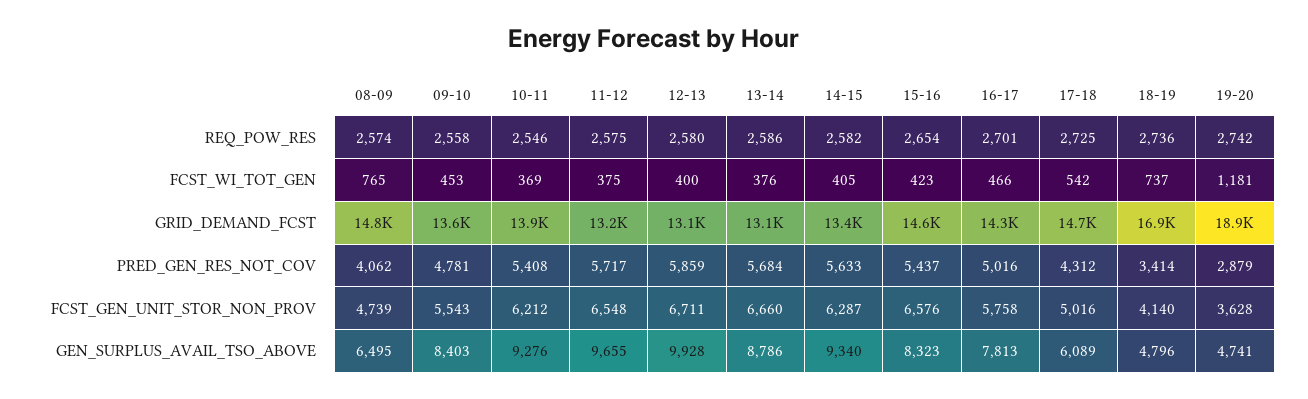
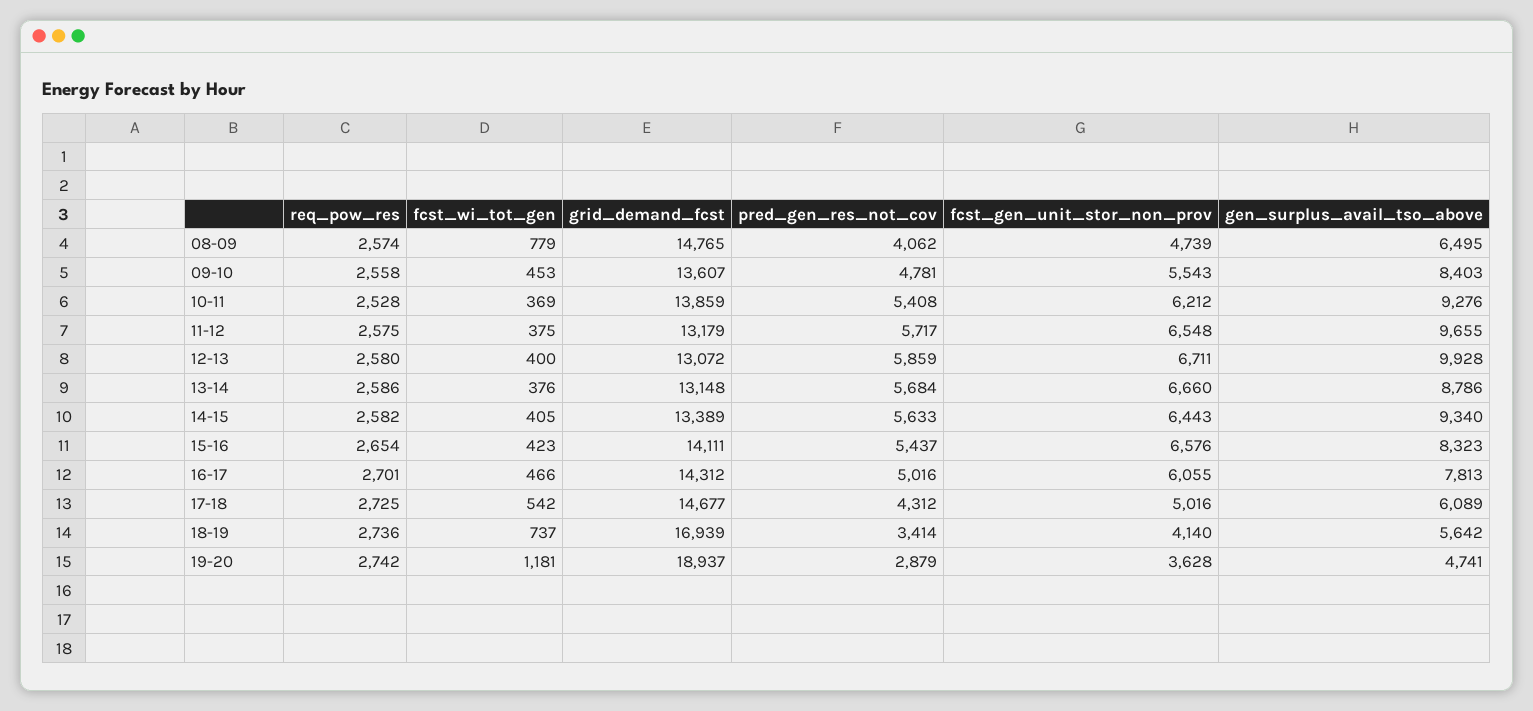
  {
    "08-09": {
      "REQ_POW_RES": 2574,
-     "FCST_WI_TOT_GEN": 765,
+     "FCST_WI_TOT_GEN": 779,
      "GRID_DEMAND_FCST": 14765,
      "PRED_GEN_RES_NOT_COV": 4062,
      "FCST_GEN_UNIT_STOR_NON_PROV": 4739,
      "GEN_SURPLUS_AVAIL_TSO_ABOVE": 6495
    },
    "09-10": {
      "REQ_POW_RES": 2558,
      "FCST_WI_TOT_GEN": 453,
      "GRID_DEMAND_FCST": 13607,
      "PRED_GEN_RES_NOT_COV": 4781,
      "FCST_GEN_UNIT_STOR_NON_PROV": 5543,
      "GEN_SURPLUS_AVAIL_TSO_ABOVE": 8403
    },
    "10-11": {
-     "REQ_POW_RES": 2546,
+     "REQ_POW_RES": 2528,
      "FCST_WI_TOT_GEN": 369,
      "GRID_DEMAND_FCST": 13859,
      "PRED_GEN_RES_NOT_COV": 5408,
      "FCST_GEN_UNIT_STOR_NON_PROV": 6212,
      "GEN_SURPLUS_AVAIL_TSO_ABOVE": 9276
    },
    "11-12": {
      "REQ_POW_RES": 2575,
      "FCST_WI_TOT_GEN": 375,
      "GRID_DEMAND_FCST": 13179,
      "PRED_GEN_RES_NOT_COV": 5717,
      "FCST_GEN_UNIT_STOR_NON_PROV": 6548,
      "GEN_SURPLUS_AVAIL_TSO_ABOVE": 9655
    },
    "12-13": {
      "REQ_POW_RES": 2580,
      "FCST_WI_TOT_GEN": 400,
      "GRID_DEMAND_FCST": 13072,
      "PRED_GEN_RES_NOT_COV": 5859,
      "FCST_GEN_UNIT_STOR_NON_PROV": 6711,
      "GEN_SURPLUS_AVAIL_TSO_ABOVE": 9928
    },
    "13-14": {
      "REQ_POW_RES": 2586,
      "FCST_WI_TOT_GEN": 376,
      "GRID_DEMAND_FCST": 13148,
      "PRED_GEN_RES_NOT_COV": 5684,
      "FCST_GEN_UNIT_STOR_NON_PROV": 6660,
      "GEN_SURPLUS_AVAIL_TSO_ABOVE": 8786
    },
    "14-15": {
      "REQ_POW_RES": 2582,
      "FCST_WI_TOT_GEN": 405,
      "GRID_DEMAND_FCST": 13389,
      "PRED_GEN_RES_NOT_COV": 5633,
-     "FCST_GEN_UNIT_STOR_NON_PROV": 6287,
+     "FCST_GEN_UNIT_STOR_NON_PROV": 6443,
      "GEN_SURPLUS_AVAIL_TSO_ABOVE": 9340
    },
    "15-16": {
      "REQ_POW_RES": 2654,
      "FCST_WI_TOT_GEN": 423,
-     "GRID_DEMAND_FCST": 14600,
+     "GRID_DEMAND_FCST": 14111,
      "PRED_GEN_RES_NOT_COV": 5437,
      "FCST_GEN_UNIT_STOR_NON_PROV": 6576,
      "GEN_SURPLUS_AVAIL_TSO_ABOVE": 8323
    },
    "16-17": {
      "REQ_POW_RES": 2701,
      "FCST_WI_TOT_GEN": 466,
      "GRID_DEMAND_FCST": 14312,
      "PRED_GEN_RES_NOT_COV": 5016,
-     "FCST_GEN_UNIT_STOR_NON_PROV": 5758,
+     "FCST_GEN_UNIT_STOR_NON_PROV": 6055,
      "GEN_SURPLUS_AVAIL_TSO_ABOVE": 7813
    },
    "17-18": {
      "REQ_POW_RES": 2725,
      "FCST_WI_TOT_GEN": 542,
      "GRID_DEMAND_FCST": 14677,
      "PRED_GEN_RES_NOT_COV": 4312,
      "FCST_GEN_UNIT_STOR_NON_PROV": 5016,
      "GEN_SURPLUS_AVAIL_TSO_ABOVE": 6089
    },
    "18-19": {
      "REQ_POW_RES": 2736,
      "FCST_WI_TOT_GEN": 737,
      "GRID_DEMAND_FCST": 16939,
      "PRED_GEN_RES_NOT_COV": 3414,
      "FCST_GEN_UNIT_STOR_NON_PROV": 4140,
-     "GEN_SURPLUS_AVAIL_TSO_ABOVE": 4796
+     "GEN_SURPLUS_AVAIL_TSO_ABOVE": 5642
    },
    "19-20": {
      "REQ_POW_RES": 2742,
      "FCST_WI_TOT_GEN": 1181,
      "GRID_DEMAND_FCST": 18937,
      "PRED_GEN_RES_NOT_COV": 2879,
      "FCST_GEN_UNIT_STOR_NON_PROV": 3628,
      "GEN_SURPLUS_AVAIL_TSO_ABOVE": 4741
    }
  }

